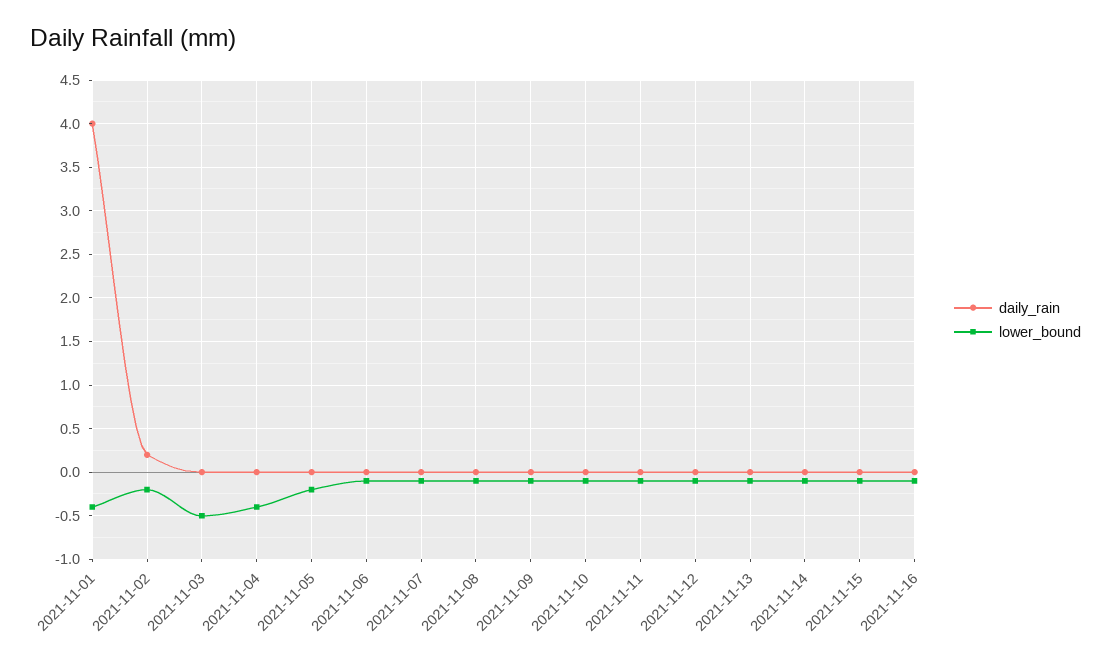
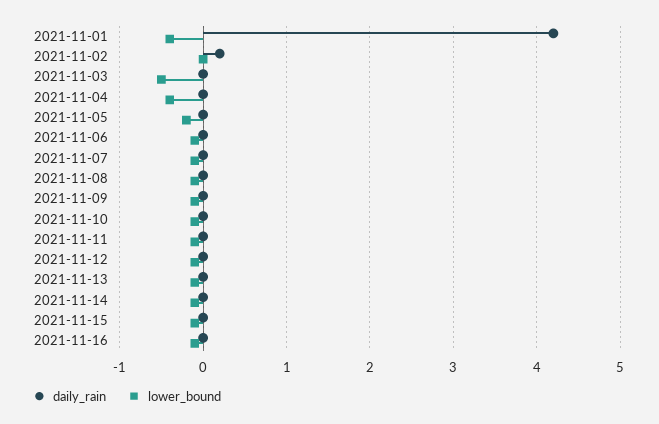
  {
    "daily_rain": {
-     "2021-11-01": 4,
+     "2021-11-01": 4.2,
      "2021-11-02": 0.2,
      "2021-11-03": 0,
      "2021-11-04": 0,
      "2021-11-05": 0,
      "2021-11-06": 0,
      "2021-11-07": 0,
      "2021-11-08": 0,
      "2021-11-09": 0,
      "2021-11-10": 0,
      "2021-11-11": 0,
      "2021-11-12": 0,
      "2021-11-13": 0,
      "2021-11-14": 0,
      "2021-11-15": 0,
      "2021-11-16": 0
    },
    "lower_bound": {
      "2021-11-01": -0.4,
-     "2021-11-02": -0.2,
+     "2021-11-02": 0,
      "2021-11-03": -0.5,
      "2021-11-04": -0.4,
      "2021-11-05": -0.2,
      "2021-11-06": -0.1,
      "2021-11-07": -0.1,
      "2021-11-08": -0.1,
      "2021-11-09": -0.1,
      "2021-11-10": -0.1,
      "2021-11-11": -0.1,
      "2021-11-12": -0.1,
      "2021-11-13": -0.1,
      "2021-11-14": -0.1,
      "2021-11-15": -0.1,
      "2021-11-16": -0.1
    }
  }

